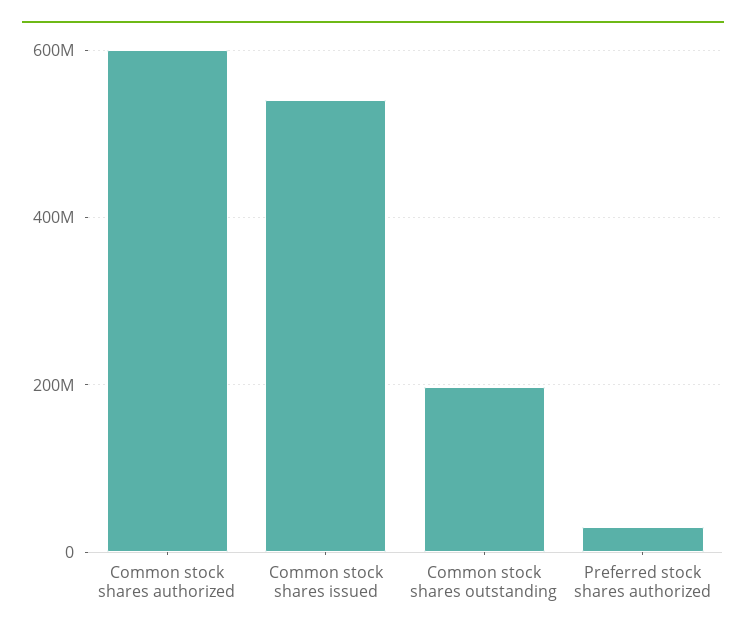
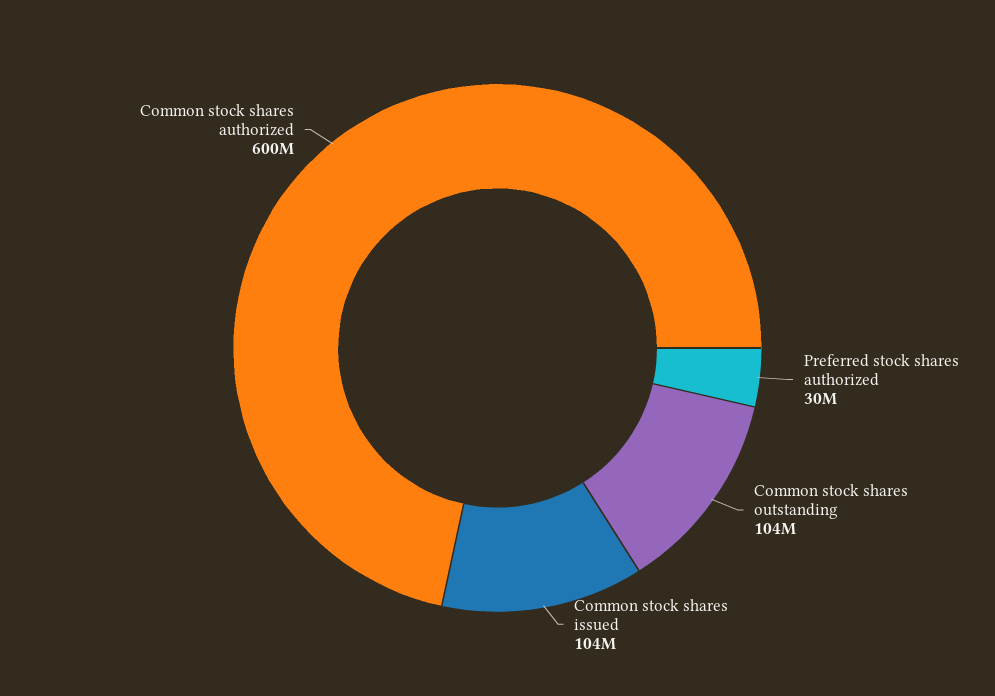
  {
    "Common stock shares authorized": 600000000,
-   "Common stock shares issued": 540000000,
+   "Common stock shares issued": 104000000,
-   "Common stock shares outstanding": 200000000,
+   "Common stock shares outstanding": 104000000,
    "Preferred stock shares authorized": 30000000
  }

